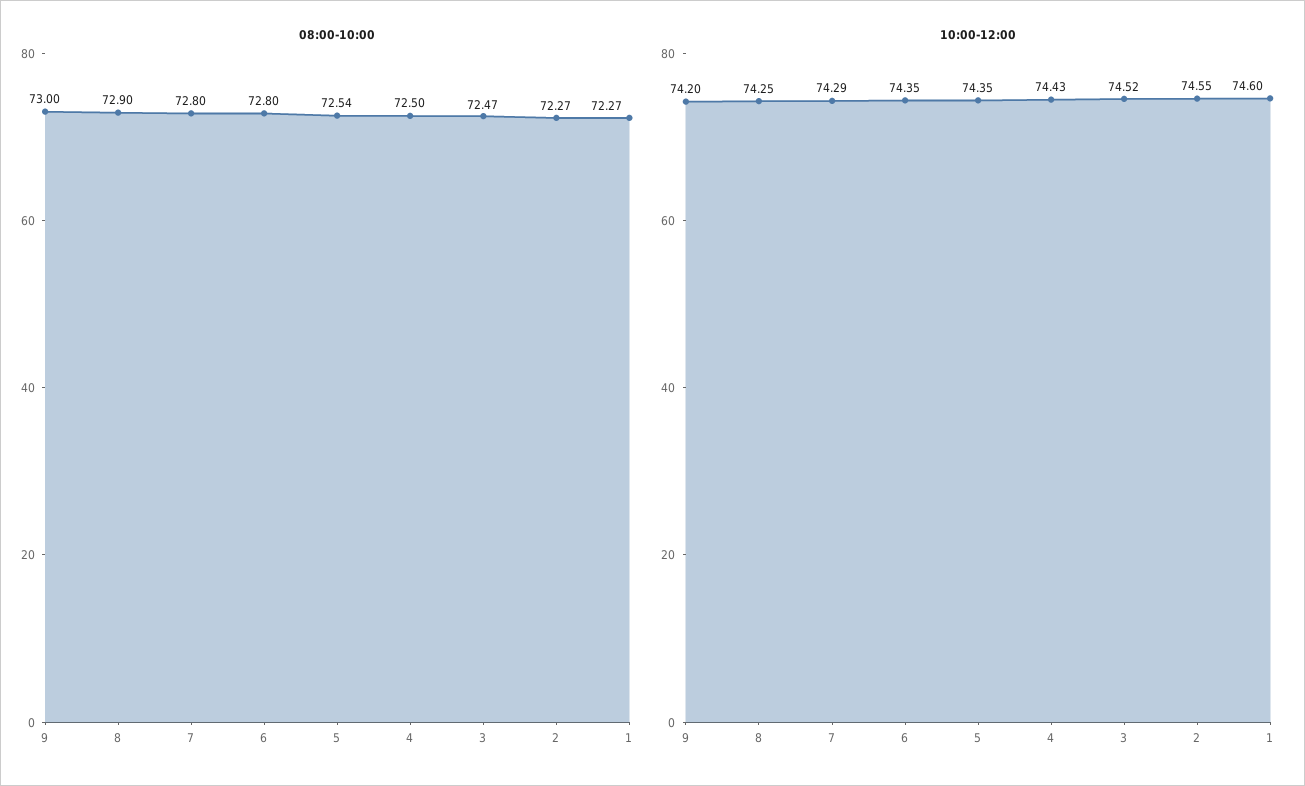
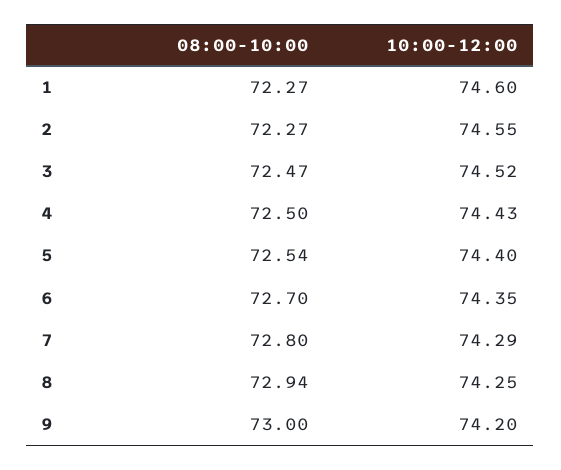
  {
    "08:00-10:00": {
      "9": 73,
-     "8": 72.9,
+     "8": 72.94,
      "7": 72.8,
-     "6": 72.8,
+     "6": 72.7,
      "5": 72.54,
      "4": 72.5,
      "3": 72.47,
      "2": 72.27,
      "1": 72.27
    },
    "10:00-12:00": {
      "9": 74.2,
      "8": 74.25,
      "7": 74.29,
      "6": 74.35,
-     "5": 74.35,
+     "5": 74.4,
      "4": 74.43,
      "3": 74.52,
      "2": 74.55,
      "1": 74.6
    }
  }

